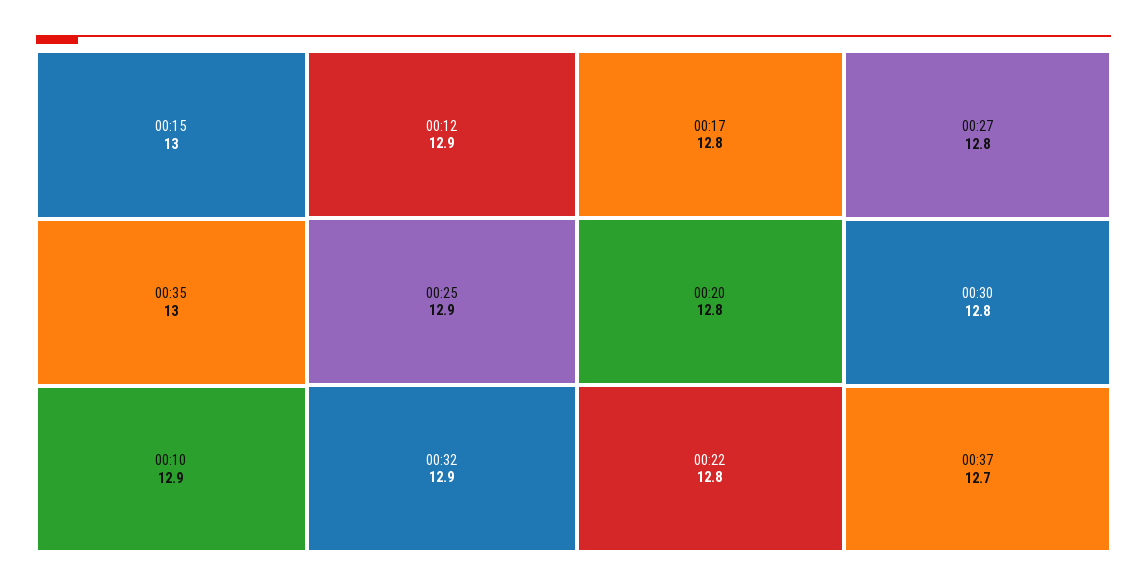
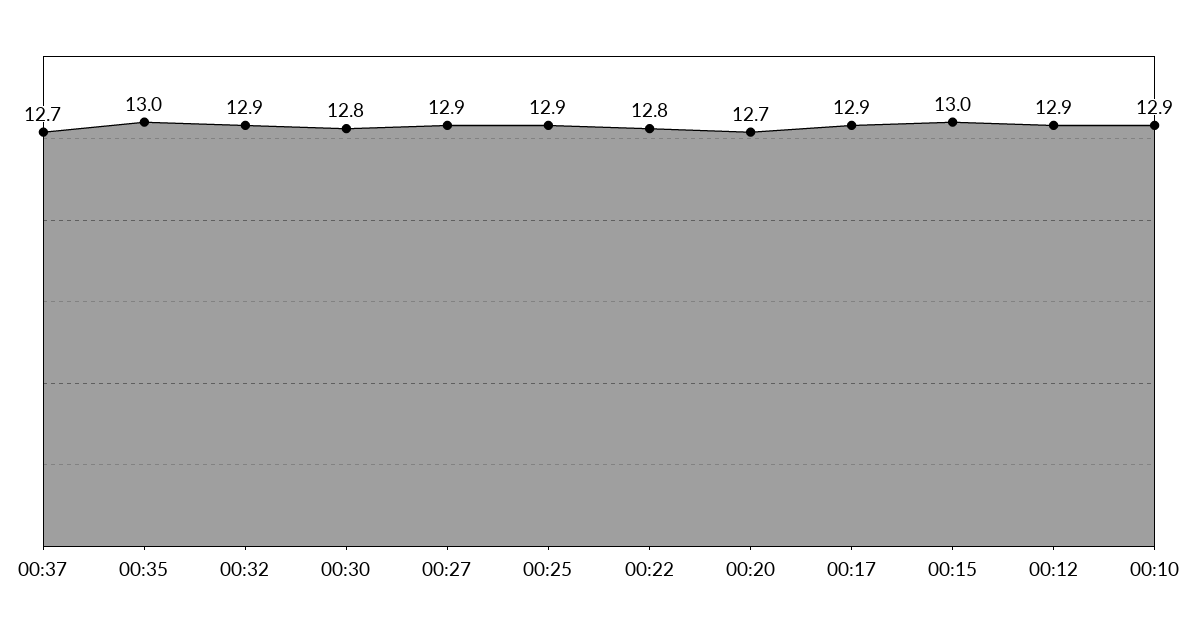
  {
    "00:15": 13,
    "00:35": 13,
    "00:10": 12.9,
    "00:12": 12.9,
    "00:25": 12.9,
    "00:32": 12.9,
-   "00:17": 12.8,
+   "00:17": 12.9,
-   "00:20": 12.8,
+   "00:20": 12.7,
    "00:22": 12.8,
-   "00:27": 12.8,
+   "00:27": 12.9,
    "00:30": 12.8,
    "00:37": 12.7
  }

